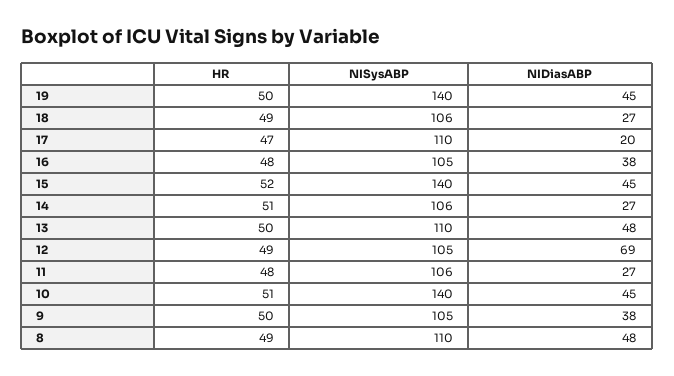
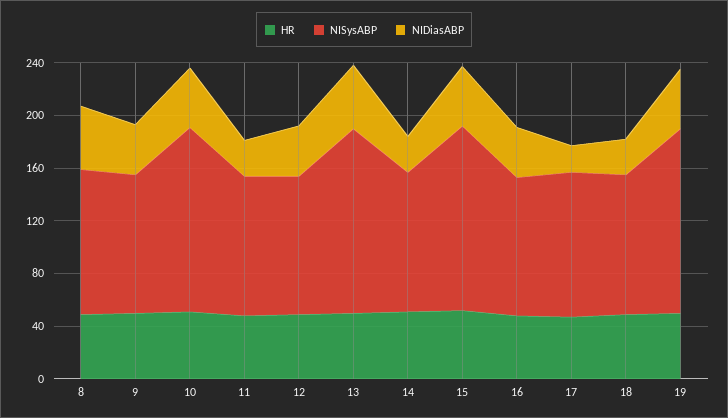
  {
    "HR": {
      "19": 50,
      "18": 49,
      "17": 47,
      "16": 48,
      "15": 52,
      "14": 51,
      "13": 50,
      "12": 49,
      "11": 48,
      "10": 51,
      "9": 50,
      "8": 49
    },
    "NISysABP": {
      "19": 140,
      "18": 106,
      "17": 110,
      "16": 105,
      "15": 140,
      "14": 106,
-     "13": 110,
+     "13": 140,
      "12": 105,
      "11": 106,
      "10": 140,
      "9": 105,
      "8": 110
    },
    "NIDiasABP": {
      "19": 45,
      "18": 27,
      "17": 20,
      "16": 38,
      "15": 45,
      "14": 27,
      "13": 48,
-     "12": 69,
+     "12": 40,
      "11": 27,
      "10": 45,
      "9": 38,
      "8": 48
    }
  }

